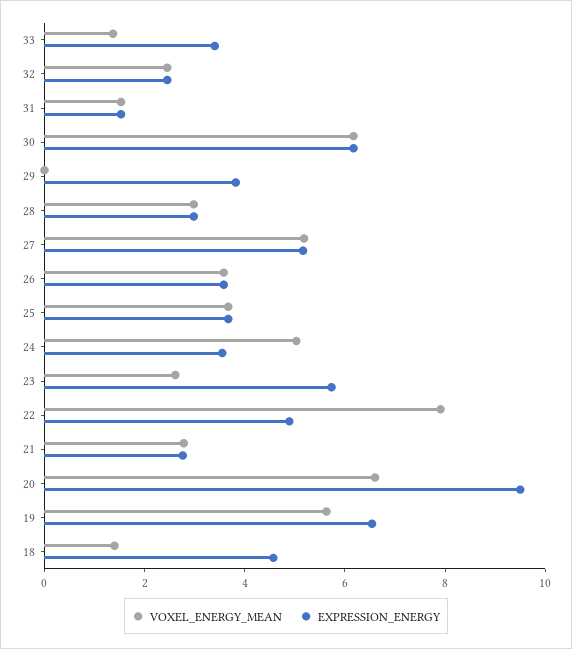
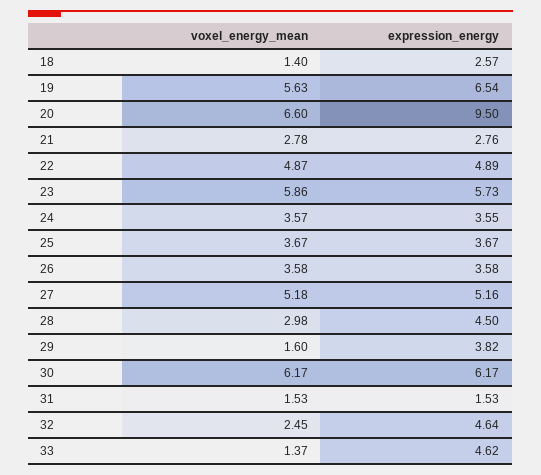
  {
    "VOXEL_ENERGY_MEAN": {
      "33": 1.37,
      "32": 2.45,
      "31": 1.53,
      "30": 6.17,
-     "29": 0,
+     "29": 1.6,
      "28": 2.98,
      "27": 5.18,
      "26": 3.58,
      "25": 3.67,
-     "24": 5,
+     "24": 3.57,
-     "23": 2.5,
+     "23": 5.86,
-     "22": 8,
+     "22": 4.87,
      "21": 2.78,
      "20": 6.6,
      "19": 5.63,
      "18": 1.4
    },
    "EXPRESSION_ENERGY": {
-     "33": 3.5,
+     "33": 4.62,
-     "32": 2.5,
+     "32": 4.64,
      "31": 1.53,
      "30": 6.17,
      "29": 3.82,
-     "28": 3,
+     "28": 4.5,
      "27": 5.16,
      "26": 3.58,
      "25": 3.67,
      "24": 3.55,
      "23": 5.73,
      "22": 4.89,
      "21": 2.76,
      "20": 9.5,
      "19": 6.54,
-     "18": 4.5
+     "18": 2.57
    }
  }

